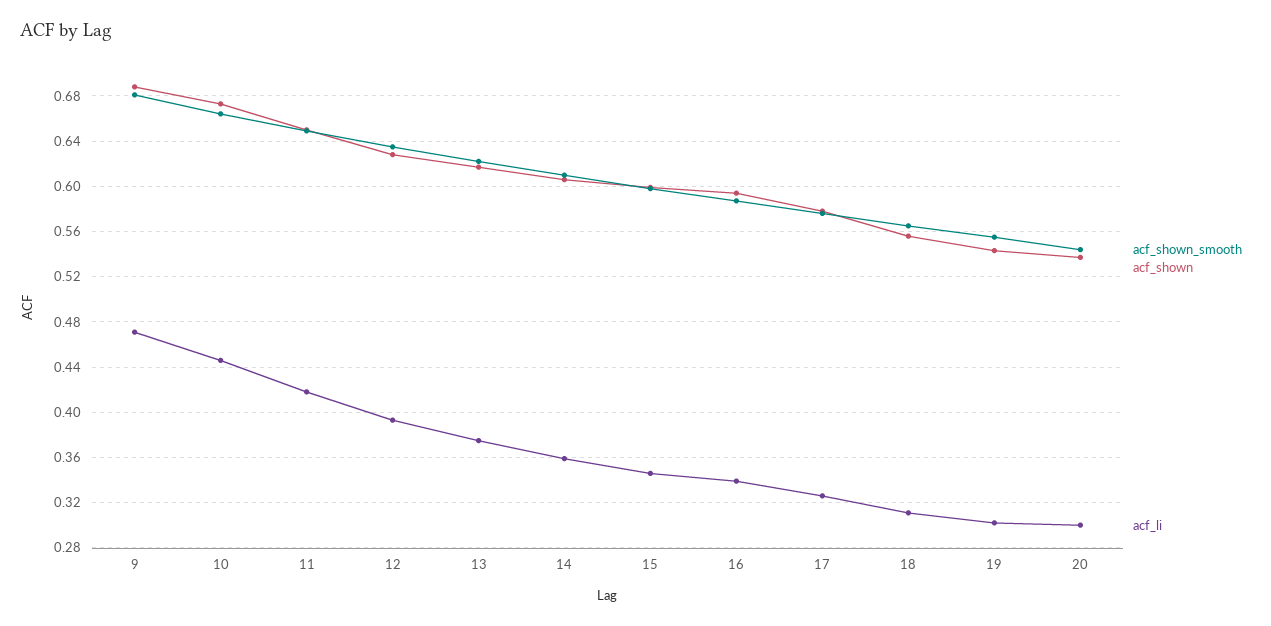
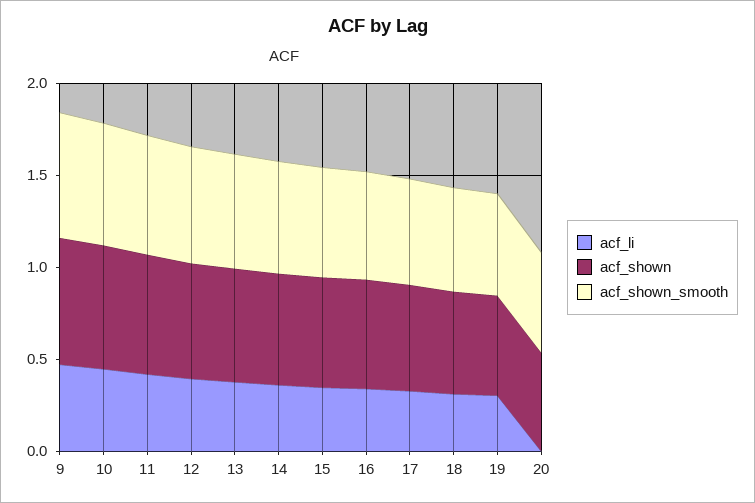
  {
    "acf_shown_smooth": {
      "9": 0.68,
      "10": 0.66,
      "11": 0.65,
      "12": 0.64,
      "13": 0.62,
      "14": 0.61,
      "15": 0.6,
      "16": 0.59,
      "17": 0.58,
      "18": 0.57,
      "19": 0.56,
      "20": 0.54
    },
    "acf_shown": {
      "9": 0.69,
      "10": 0.67,
      "11": 0.65,
      "12": 0.63,
      "13": 0.62,
      "14": 0.61,
      "15": 0.6,
      "16": 0.59,
      "17": 0.58,
      "18": 0.56,
      "19": 0.54,
      "20": 0.54
    },
    "acf_li": {
      "9": 0.47,
      "10": 0.45,
      "11": 0.42,
      "12": 0.39,
      "13": 0.38,
      "14": 0.36,
      "15": 0.35,
      "16": 0.34,
      "17": 0.33,
      "18": 0.31,
      "19": 0.3,
-     "20": 0.3
+     "20": 0
    }
  }

